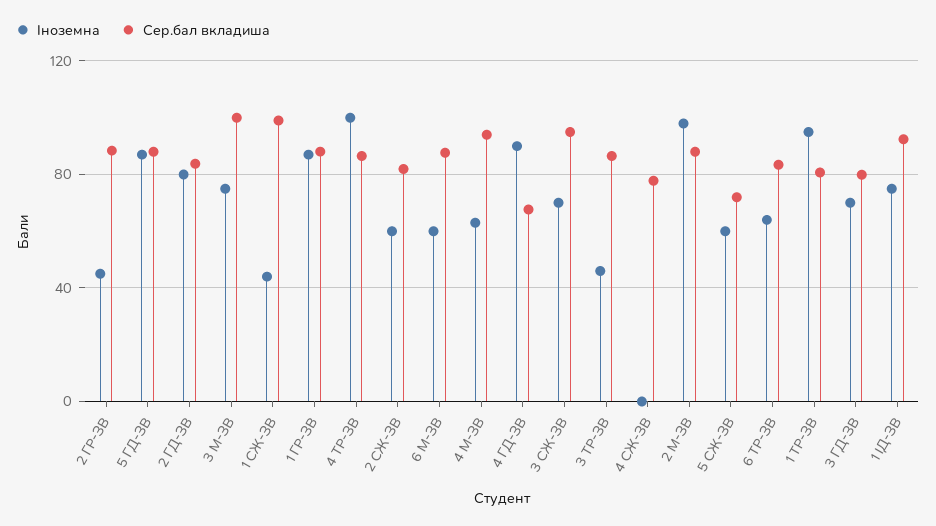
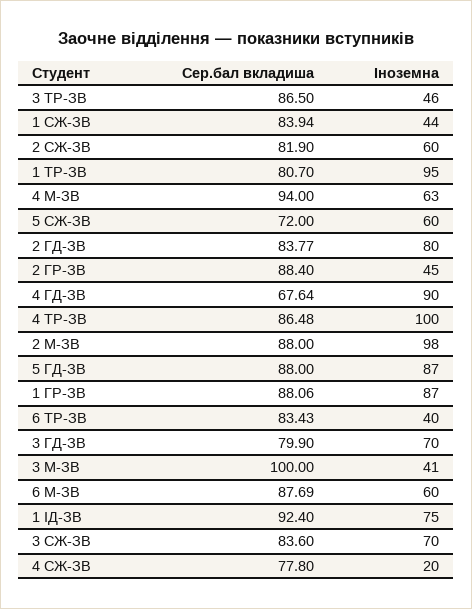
  {
    "Іноземна": {
      "2 ГР-ЗВ": 45,
      "5 ГД-ЗВ": 87,
      "2 ГД-ЗВ": 80,
-     "3 М-ЗВ": 75,
+     "3 М-ЗВ": 41,
      "1 СЖ-ЗВ": 44,
      "1 ГР-ЗВ": 87,
      "4 ТР-ЗВ": 100,
      "2 СЖ-ЗВ": 60,
      "6 М-ЗВ": 60,
      "4 М-ЗВ": 63,
      "4 ГД-ЗВ": 90,
      "3 СЖ-ЗВ": 70,
      "3 ТР-ЗВ": 46,
-     "4 СЖ-ЗВ": 0,
+     "4 СЖ-ЗВ": 20,
      "2 М-ЗВ": 98,
      "5 СЖ-ЗВ": 60,
-     "6 ТР-ЗВ": 65,
+     "6 ТР-ЗВ": 40,
      "1 ТР-ЗВ": 95,
      "3 ГД-ЗВ": 70,
      "1 ІД-ЗВ": 75
    },
    "Сер.бал вкладиша": {
      "2 ГР-ЗВ": 88.4,
      "5 ГД-ЗВ": 88,
      "2 ГД-ЗВ": 83.77,
      "3 М-ЗВ": 100,
-     "1 СЖ-ЗВ": 100,
+     "1 СЖ-ЗВ": 83.94,
      "1 ГР-ЗВ": 88.06,
      "4 ТР-ЗВ": 86.48,
      "2 СЖ-ЗВ": 81.9,
      "6 М-ЗВ": 87.69,
      "4 М-ЗВ": 94,
      "4 ГД-ЗВ": 67.64,
-     "3 СЖ-ЗВ": 95,
+     "3 СЖ-ЗВ": 83.6,
      "3 ТР-ЗВ": 86.5,
      "4 СЖ-ЗВ": 77.8,
      "2 М-ЗВ": 88,
      "5 СЖ-ЗВ": 72,
      "6 ТР-ЗВ": 83.43,
      "1 ТР-ЗВ": 80.7,
      "3 ГД-ЗВ": 79.9,
      "1 ІД-ЗВ": 92.4
    }
  }

